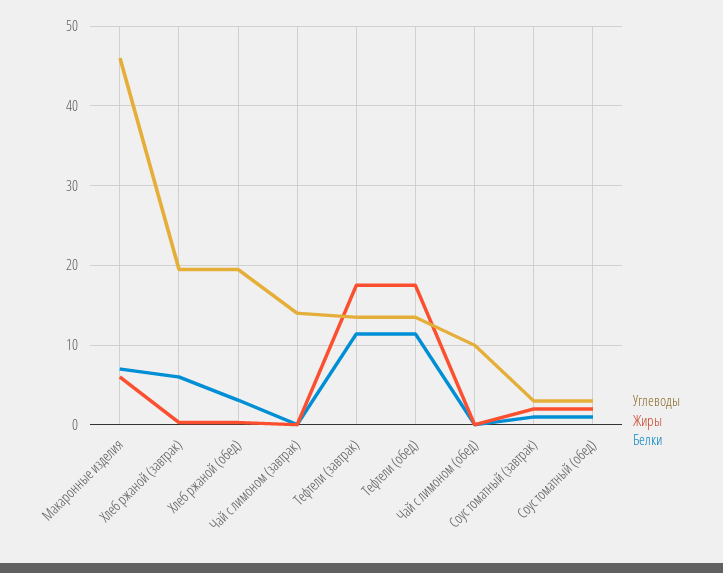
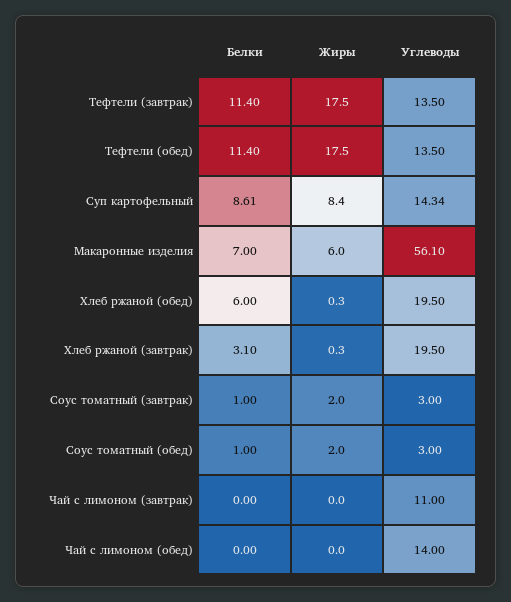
  {
    "Углеводы": {
-     "Макаронные изделия": 46,
+     "Макаронные изделия": 56.1,
      "Хлеб ржаной (завтрак)": 19.5,
      "Хлеб ржаной (обед)": 19.5,
-     "Чай с лимоном (завтрак)": 14,
+     "Чай с лимоном (завтрак)": 11,
      "Тефтели (завтрак)": 13.5,
      "Тефтели (обед)": 13.5,
-     "Чай с лимоном (обед)": 10,
+     "Чай с лимоном (обед)": 14,
      "Соус томатный (завтрак)": 3,
-     "Соус томатный (обед)": 3
+     "Соус томатный (обед)": 3,
+     "Суп картофельный": 14.34
    },
    "Жиры": {
      "Макаронные изделия": 6,
      "Хлеб ржаной (завтрак)": 0.3,
      "Хлеб ржаной (обед)": 0.3,
      "Чай с лимоном (завтрак)": 0,
      "Тефтели (завтрак)": 17.5,
      "Тефтели (обед)": 17.5,
      "Чай с лимоном (обед)": 0,
      "Соус томатный (завтрак)": 2,
-     "Соус томатный (обед)": 2
+     "Соус томатный (обед)": 2,
+     "Суп картофельный": 8.4
    },
    "Белки": {
      "Макаронные изделия": 7,
-     "Хлеб ржаной (завтрак)": 6,
+     "Хлеб ржаной (завтрак)": 3.1,
-     "Хлеб ржаной (обед)": 3,
+     "Хлеб ржаной (обед)": 6,
      "Чай с лимоном (завтрак)": 0,
      "Тефтели (завтрак)": 11.4,
      "Тефтели (обед)": 11.4,
      "Чай с лимоном (обед)": 0,
      "Соус томатный (завтрак)": 1,
-     "Соус томатный (обед)": 1
+     "Соус томатный (обед)": 1,
+     "Суп картофельный": 8.61
    }
  }

